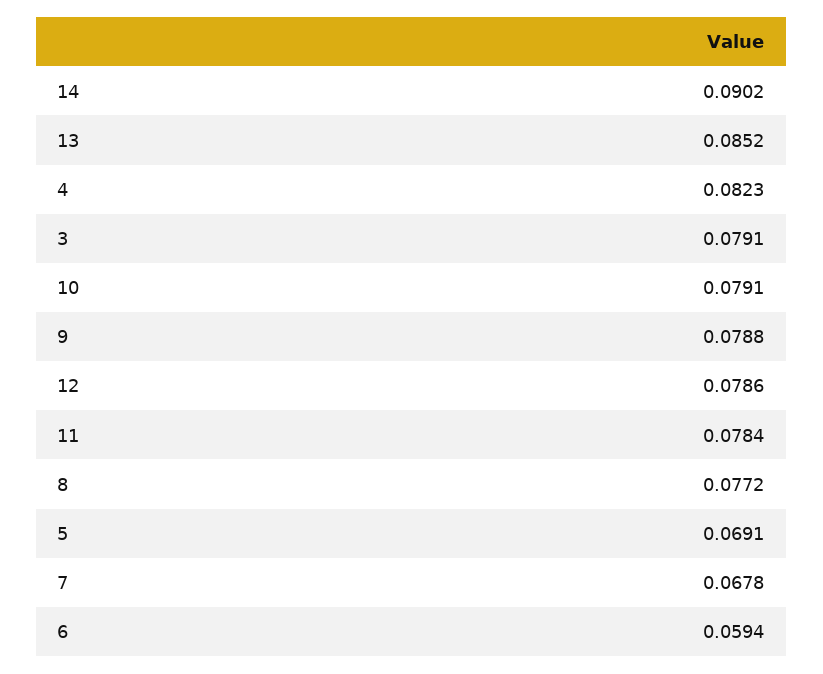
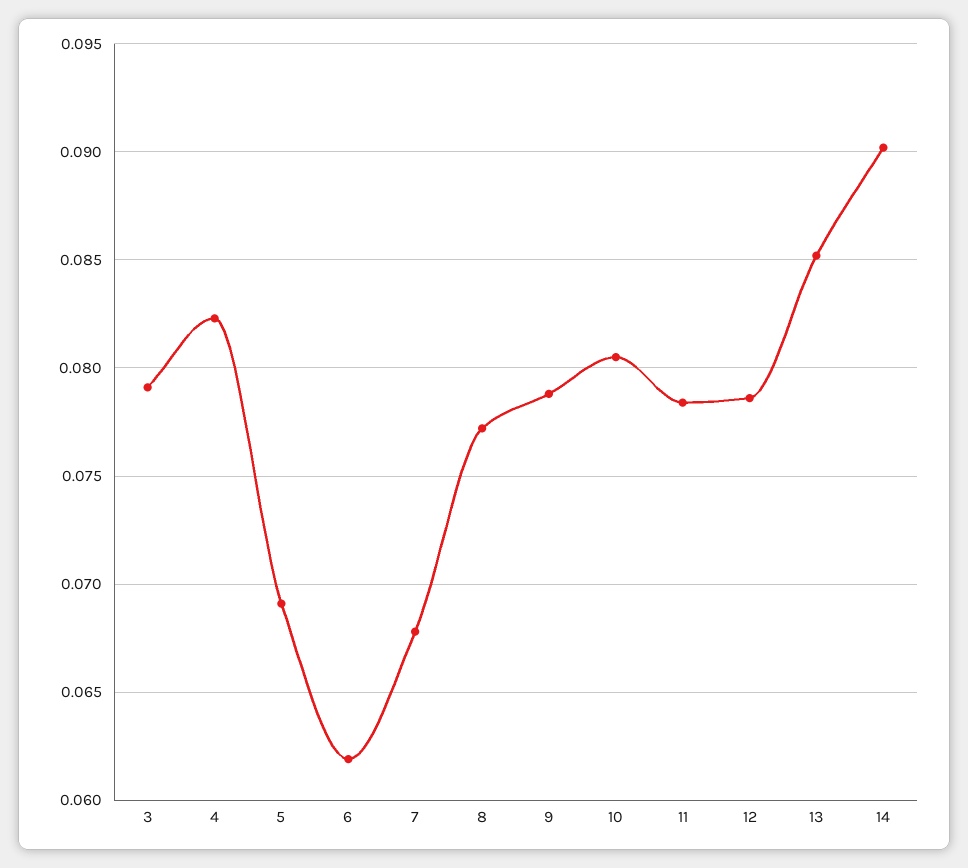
  {
    "14": 0.0902,
    "13": 0.0852,
    "4": 0.0823,
    "3": 0.0791,
-   "10": 0.0791,
+   "10": 0.0805,
    "9": 0.0788,
    "12": 0.0786,
    "11": 0.0784,
    "8": 0.0772,
    "5": 0.0691,
    "7": 0.0678,
-   "6": 0.0594
+   "6": 0.062
  }

